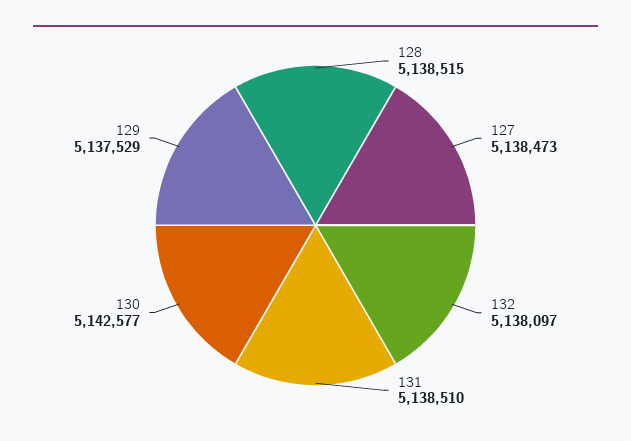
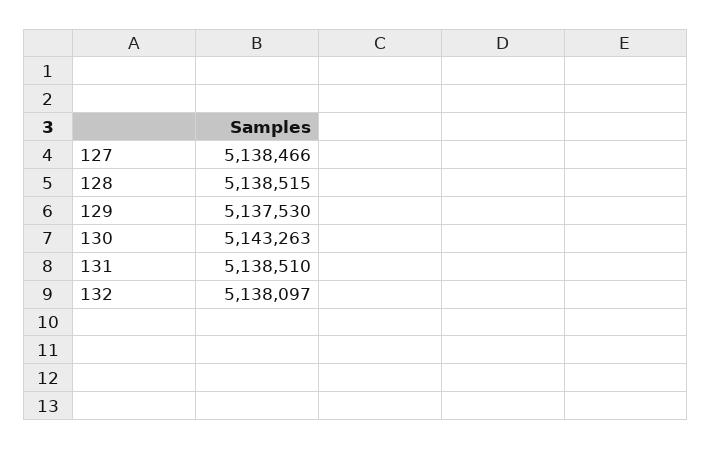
  {
    "128": 5138515,
-   "127": 5138473,
+   "127": 5138466,
    "132": 5138097,
    "131": 5138510,
-   "130": 5142577,
+   "130": 5143263,
-   "129": 5137529
+   "129": 5137530
  }

